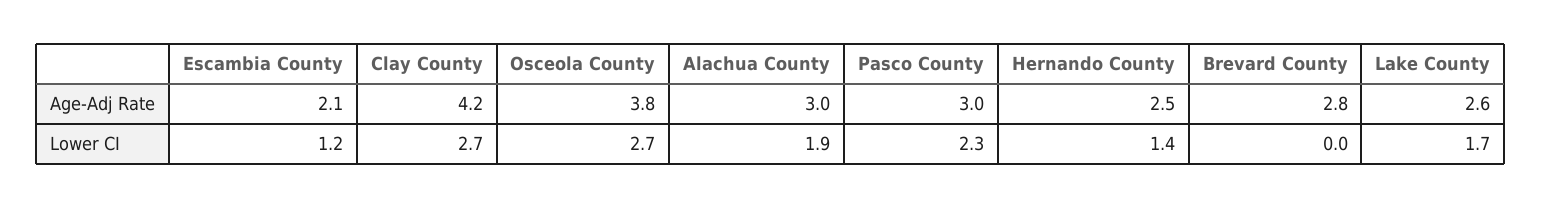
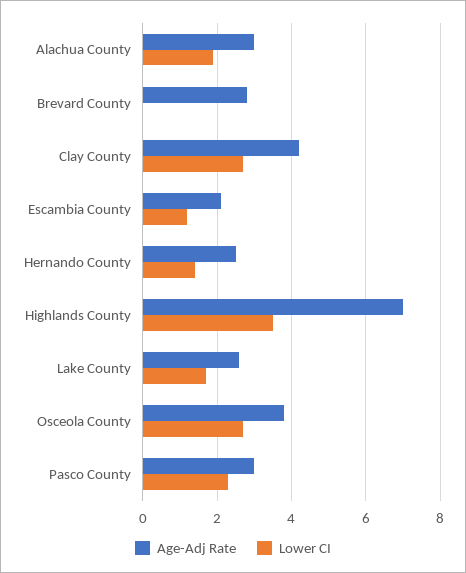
  {
    "Age-Adj Rate": {
      "Escambia County": 2.1,
      "Clay County": 4.2,
      "Osceola County": 3.8,
      "Alachua County": 3,
      "Pasco County": 3,
      "Hernando County": 2.5,
      "Brevard County": 2.8,
-     "Lake County": 2.6
+     "Lake County": 2.6,
+     "Highlands County": 7
    },
    "Lower CI": {
      "Escambia County": 1.2,
      "Clay County": 2.7,
      "Osceola County": 2.7,
      "Alachua County": 1.9,
      "Pasco County": 2.3,
      "Hernando County": 1.4,
      "Brevard County": 0,
-     "Lake County": 1.7
+     "Lake County": 1.7,
+     "Highlands County": 3.5
    }
  }

